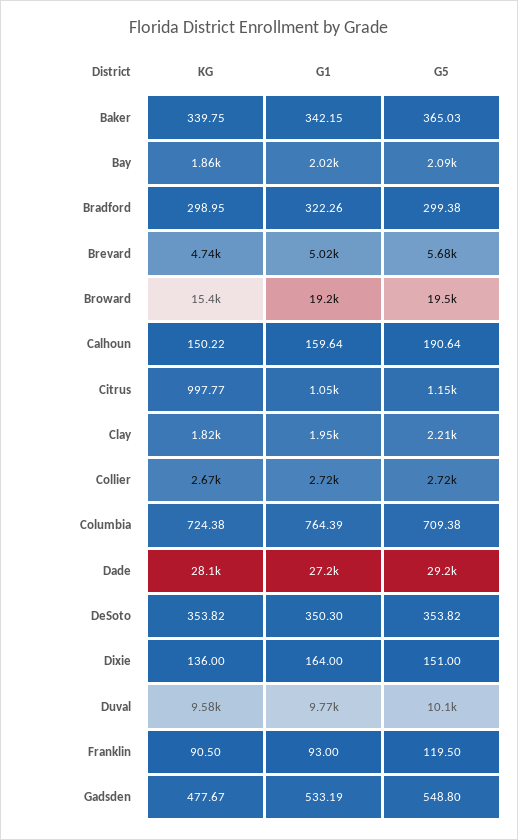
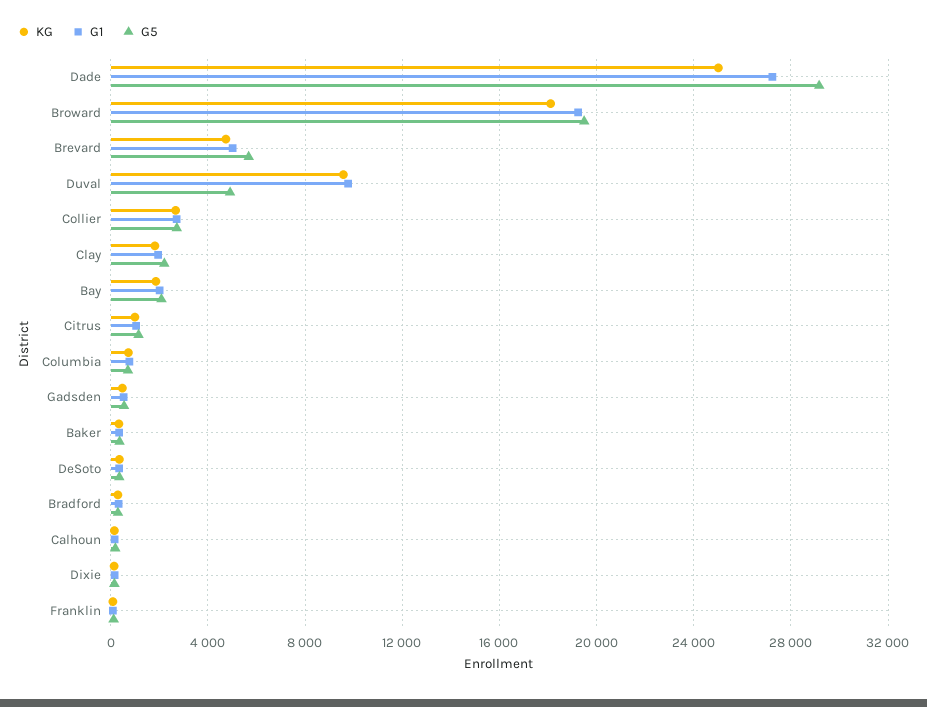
  {
    "KG": {
      "Baker": 339.75,
      "Bay": 1860,
      "Bradford": 298.95,
      "Brevard": 4740,
-     "Broward": 15400,
+     "Broward": 18000,
      "Calhoun": 150.22,
      "Citrus": 997.77,
      "Clay": 1820,
      "Collier": 2670,
      "Columbia": 724.38,
-     "Dade": 28100,
+     "Dade": 25000,
      "DeSoto": 353.82,
      "Dixie": 136,
      "Duval": 9580,
      "Franklin": 90.5,
      "Gadsden": 477.67
    },
    "G1": {
      "Baker": 342.15,
      "Bay": 2020,
      "Bradford": 322.26,
      "Brevard": 5020,
      "Broward": 19200,
      "Calhoun": 159.64,
      "Citrus": 1050,
      "Clay": 1950,
      "Collier": 2720,
      "Columbia": 764.39,
      "Dade": 27200,
      "DeSoto": 350.3,
      "Dixie": 164,
      "Duval": 9770,
      "Franklin": 93,
      "Gadsden": 533.19
    },
    "G5": {
      "Baker": 365.03,
      "Bay": 2090,
      "Bradford": 299.38,
      "Brevard": 5680,
      "Broward": 19500,
      "Calhoun": 190.64,
      "Citrus": 1150,
      "Clay": 2210,
      "Collier": 2720,
      "Columbia": 709.38,
      "Dade": 29200,
      "DeSoto": 353.82,
      "Dixie": 151,
-     "Duval": 10100,
+     "Duval": 5000,
      "Franklin": 119.5,
      "Gadsden": 548.8
    }
  }

